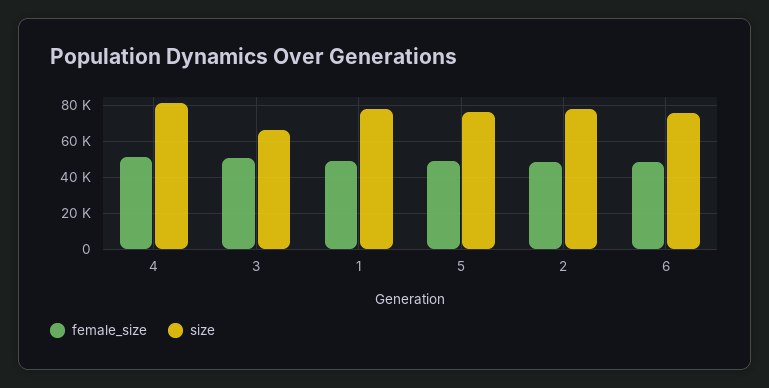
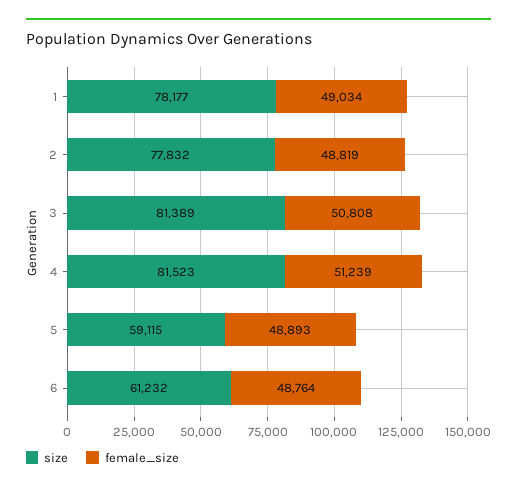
  {
    "female_size": {
      "4": 51239,
      "3": 50808,
      "1": 49034,
      "5": 48893,
      "2": 48819,
      "6": 48764
    },
    "size": {
      "4": 81523,
-     "3": 65000,
+     "3": 81389,
      "1": 78177,
-     "5": 75000,
+     "5": 59115,
      "2": 77832,
-     "6": 75000
+     "6": 61232
    }
  }

